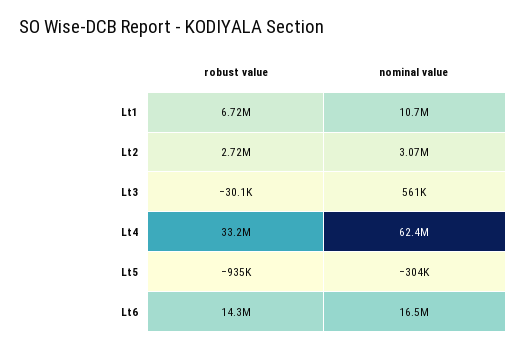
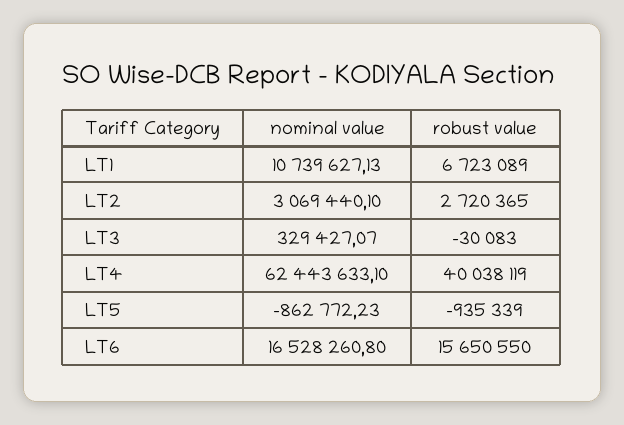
  {
    "robust value": {
      "Lt1": 6723089,
      "Lt2": 2720365,
      "Lt3": -30083,
-     "Lt4": 33200000,
+     "Lt4": 40038119,
      "Lt5": -935339,
-     "Lt6": 14300000
+     "Lt6": 15650550
    },
    "nominal value": {
      "Lt1": 10739627.13,
      "Lt2": 3069440.1,
-     "Lt3": 561000,
+     "Lt3": 329427.07,
      "Lt4": 62443633.1,
-     "Lt5": -304000,
+     "Lt5": -862772.23,
      "Lt6": 16528260.8
    }
  }

